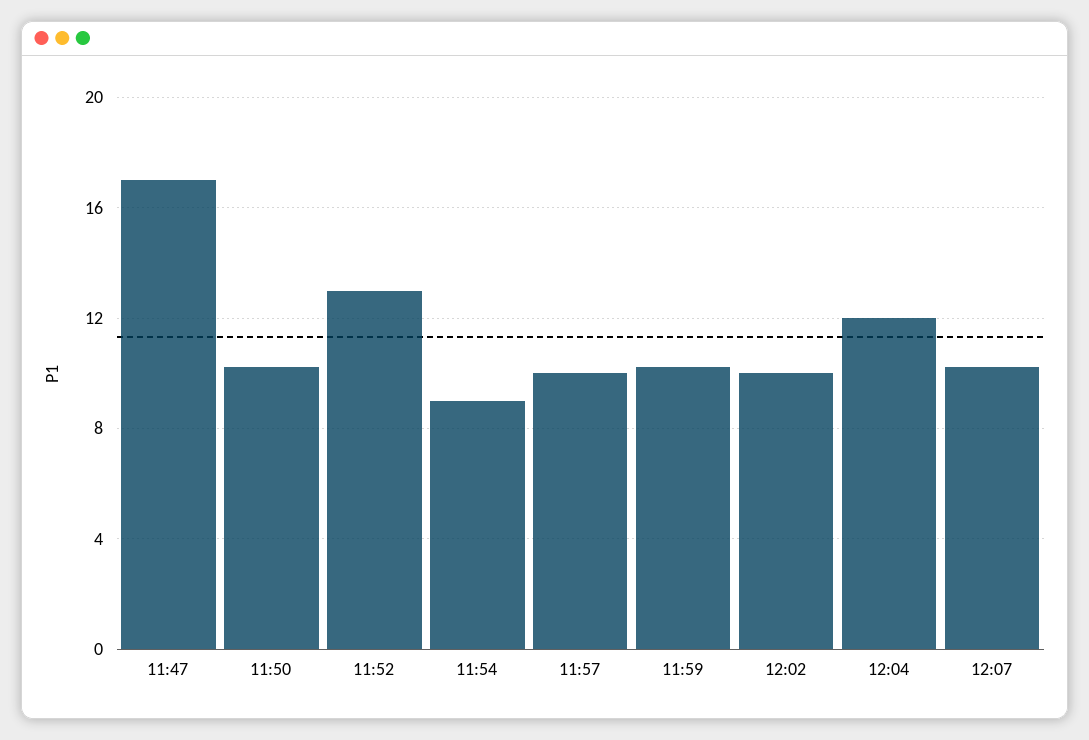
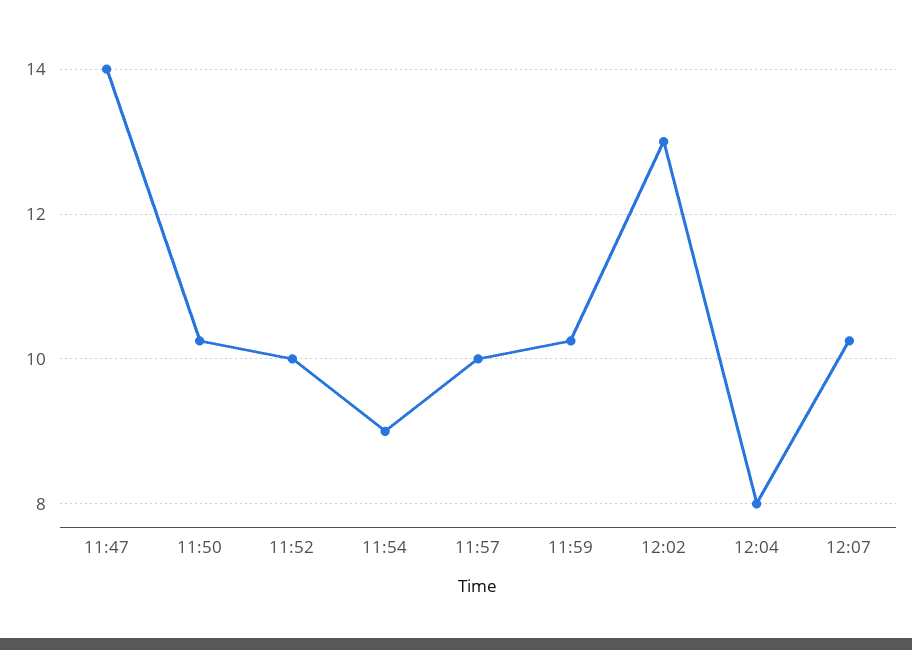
  {
-   "11:47": 17,
+   "11:47": 14,
    "11:50": 10.2,
-   "11:52": 13,
+   "11:52": 10,
    "11:54": 9,
    "11:57": 10,
    "11:59": 10.2,
-   "12:02": 10,
+   "12:02": 13,
-   "12:04": 12,
+   "12:04": 8,
    "12:07": 10.2
  }

